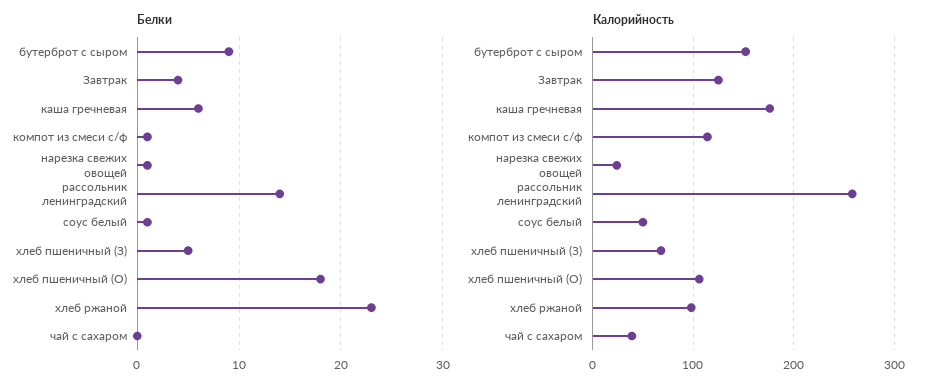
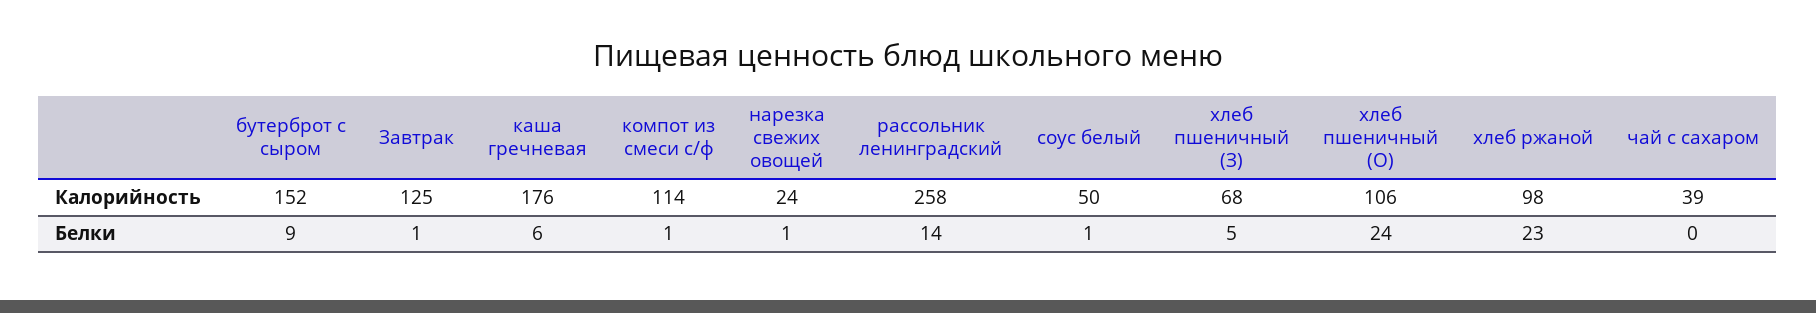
  {
    "Белки": {
      "бутерброт с сыром": 9,
-     "Завтрак": 4,
+     "Завтрак": 1,
      "каша гречневая": 6,
      "компот из смеси с/ф": 1,
      "нарезка свежих овощей": 1,
      "рассольник ленинградский": 14,
      "соус белый": 1,
      "хлеб пшеничный (З)": 5,
-     "хлеб пшеничный (О)": 18,
+     "хлеб пшеничный (О)": 24,
      "хлеб ржаной": 23,
      "чай с сахаром": 0
    },
    "Калорийность": {
      "бутерброт с сыром": 152,
      "Завтрак": 125,
      "каша гречневая": 176,
      "компот из смеси с/ф": 114,
      "нарезка свежих овощей": 24,
      "рассольник ленинградский": 258,
      "соус белый": 50,
      "хлеб пшеничный (З)": 68,
      "хлеб пшеничный (О)": 106,
      "хлеб ржаной": 98,
      "чай с сахаром": 39
    }
  }

